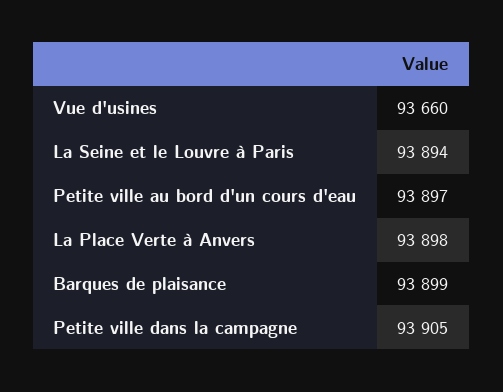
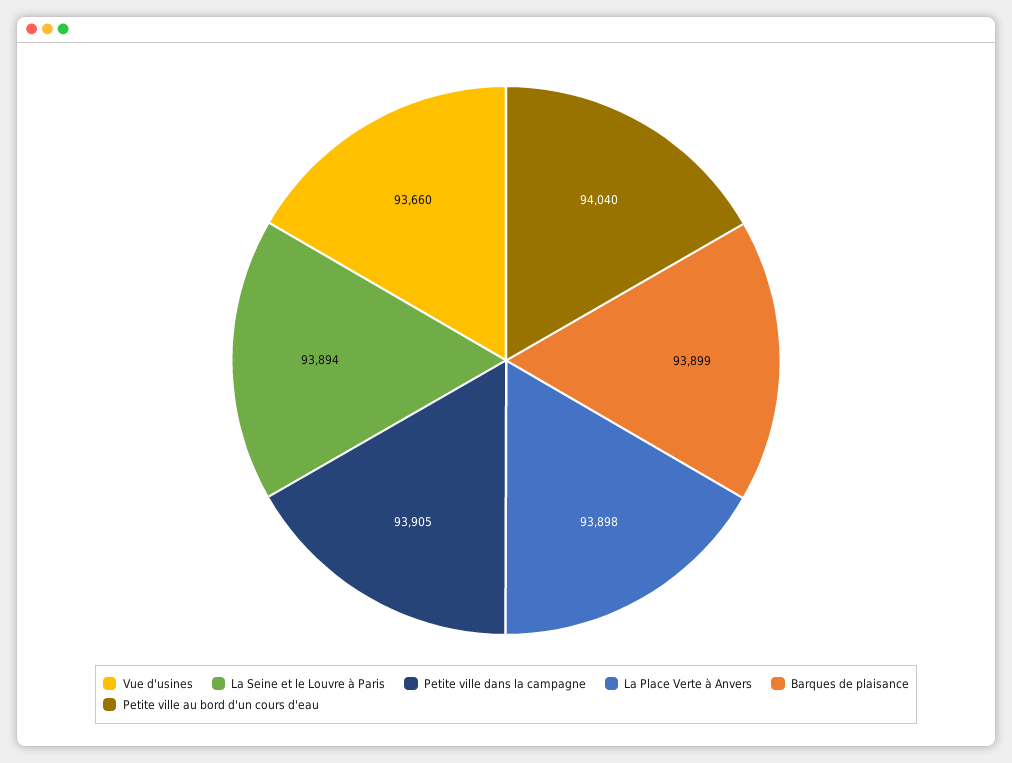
  {
    "Vue d'usines": 93660,
    "La Seine et le Louvre à Paris": 93894,
-   "Petite ville au bord d'un cours d'eau": 93897,
+   "Petite ville au bord d'un cours d'eau": 94040,
    "La Place Verte à Anvers": 93898,
    "Barques de plaisance": 93899,
    "Petite ville dans la campagne": 93905
  }

